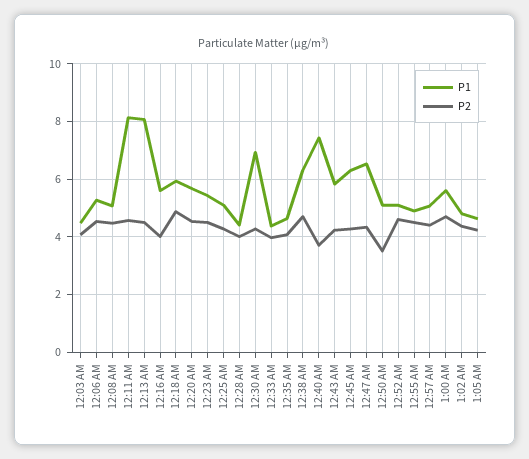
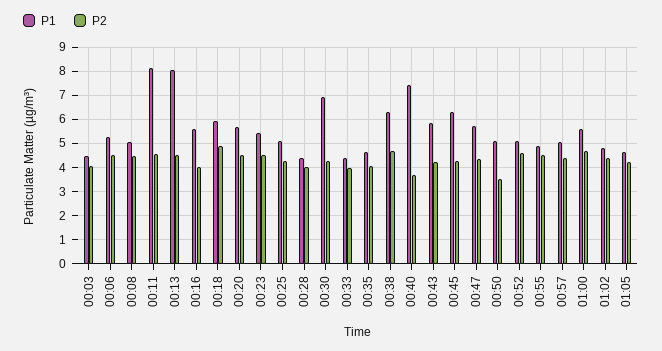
  {
    "P1": {
      "12:03 AM": 4.5,
      "12:06 AM": 5.25,
      "12:08 AM": 5,
      "12:11 AM": 8.25,
      "12:13 AM": 8,
      "12:16 AM": 5.5,
      "12:18 AM": 6,
      "12:20 AM": 5.75,
      "12:23 AM": 5.5,
      "12:25 AM": 5,
      "12:28 AM": 4.5,
      "12:30 AM": 7,
      "12:33 AM": 4.25,
      "12:35 AM": 4.75,
      "12:38 AM": 6.25,
      "12:40 AM": 7.5,
      "12:43 AM": 5.75,
      "12:45 AM": 6.25,
-     "12:47 AM": 6.5,
+     "12:47 AM": 5.75,
      "12:50 AM": 5,
      "12:52 AM": 5,
      "12:55 AM": 5,
      "12:57 AM": 5,
      "1:00 AM": 5.5,
      "1:02 AM": 4.75,
      "1:05 AM": 4.75
    },
    "P2": {
      "12:03 AM": 4,
      "12:06 AM": 4.5,
      "12:08 AM": 4.5,
      "12:11 AM": 4.5,
      "12:13 AM": 4.5,
      "12:16 AM": 4,
      "12:18 AM": 4.75,
      "12:20 AM": 4.5,
      "12:23 AM": 4.5,
      "12:25 AM": 4.25,
      "12:28 AM": 4,
      "12:30 AM": 4.25,
      "12:33 AM": 4,
      "12:35 AM": 4,
      "12:38 AM": 4.75,
      "12:40 AM": 3.75,
      "12:43 AM": 4.25,
      "12:45 AM": 4.25,
      "12:47 AM": 4.25,
      "12:50 AM": 3.5,
      "12:52 AM": 4.5,
      "12:55 AM": 4.5,
      "12:57 AM": 4.5,
      "1:00 AM": 4.75,
      "1:02 AM": 4.25,
      "1:05 AM": 4.25
    }
  }

